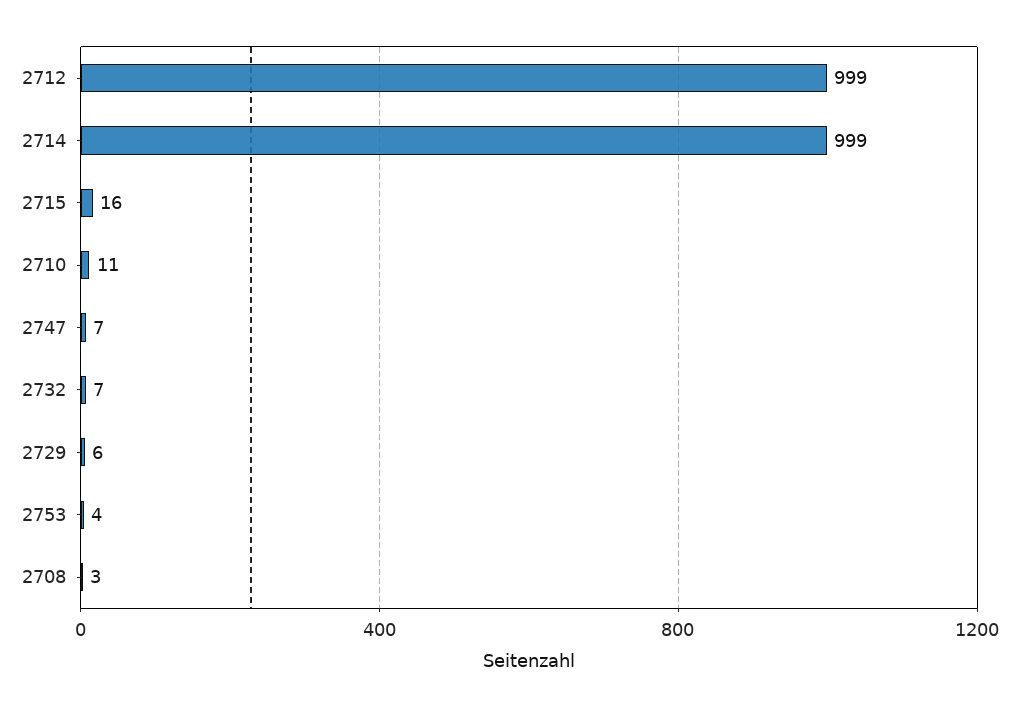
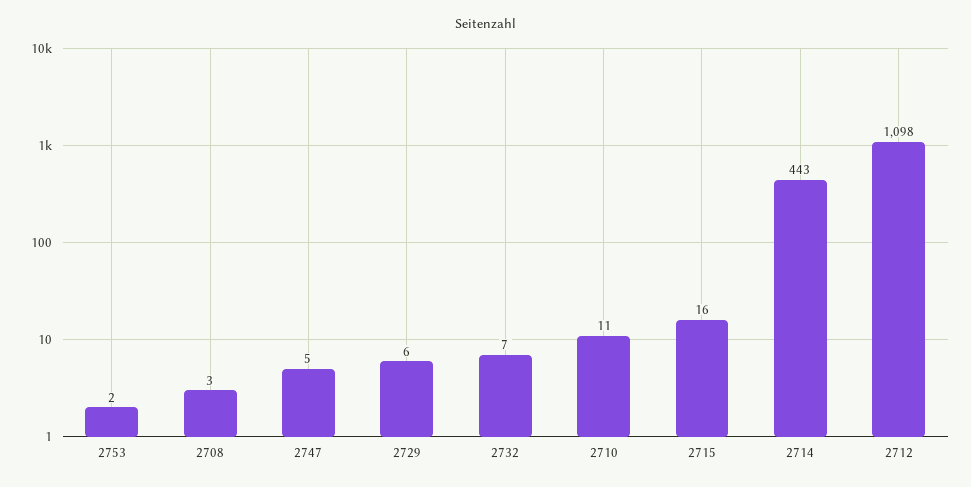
  {
-   "2712": 999,
+   "2712": 1098,
-   "2714": 999,
+   "2714": 443,
    "2715": 16,
    "2710": 11,
-   "2747": 7,
+   "2747": 5,
    "2732": 7,
    "2729": 6,
-   "2753": 4,
+   "2753": 2,
    "2708": 3
  }

